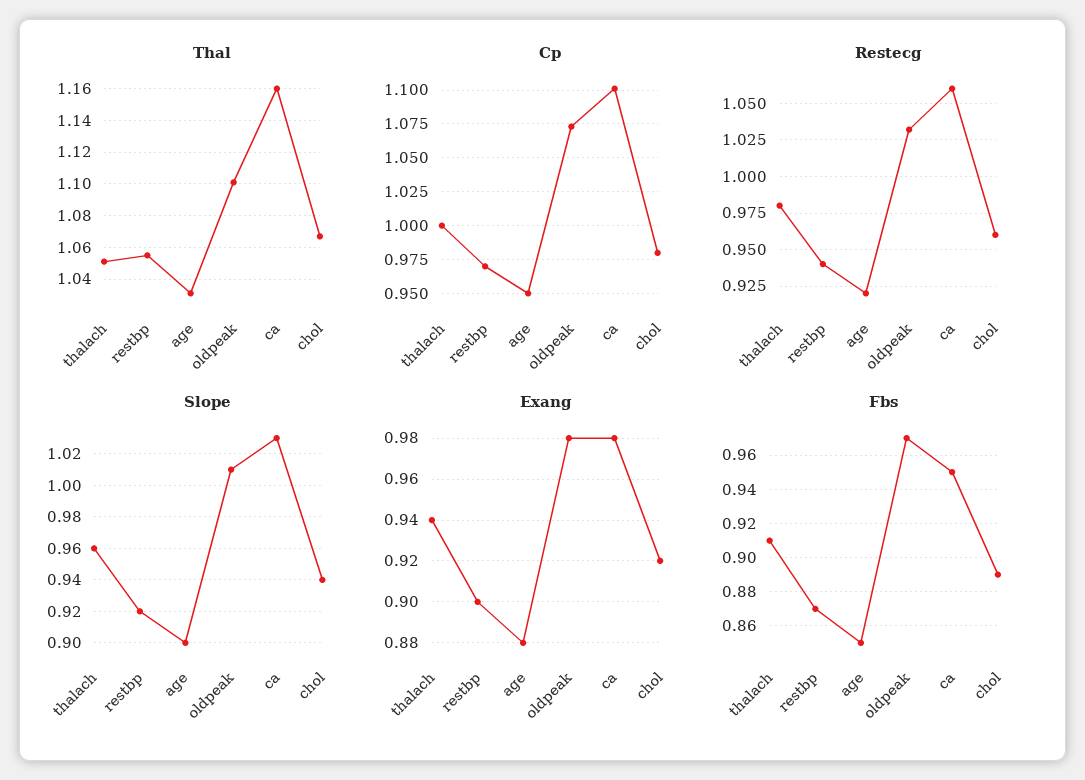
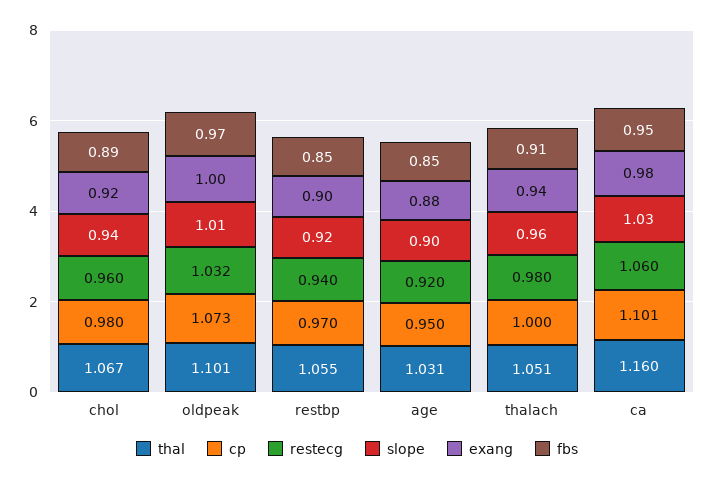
  {
    "Thal": {
      "thalach": 1.051,
      "restbp": 1.055,
      "age": 1.031,
      "oldpeak": 1.101,
      "ca": 1.16,
      "chol": 1.067
    },
    "Cp": {
      "thalach": 1,
      "restbp": 0.97,
      "age": 0.95,
      "oldpeak": 1.073,
      "ca": 1.101,
      "chol": 0.98
    },
    "Restecg": {
      "thalach": 0.98,
      "restbp": 0.94,
      "age": 0.92,
      "oldpeak": 1.032,
      "ca": 1.06,
      "chol": 0.96
    },
    "Slope": {
      "thalach": 0.96,
      "restbp": 0.92,
      "age": 0.9,
      "oldpeak": 1.01,
      "ca": 1.03,
      "chol": 0.94
    },
    "Exang": {
      "thalach": 0.94,
      "restbp": 0.9,
      "age": 0.88,
-     "oldpeak": 0.98,
+     "oldpeak": 1,
      "ca": 0.98,
      "chol": 0.92
    },
    "Fbs": {
      "thalach": 0.91,
-     "restbp": 0.87,
+     "restbp": 0.85,
      "age": 0.85,
      "oldpeak": 0.97,
      "ca": 0.95,
      "chol": 0.89
    }
  }

